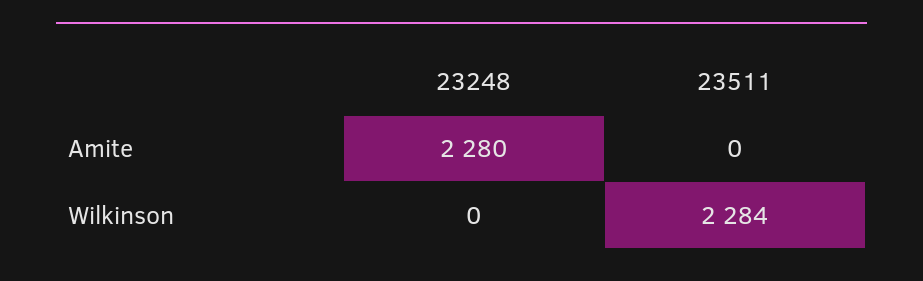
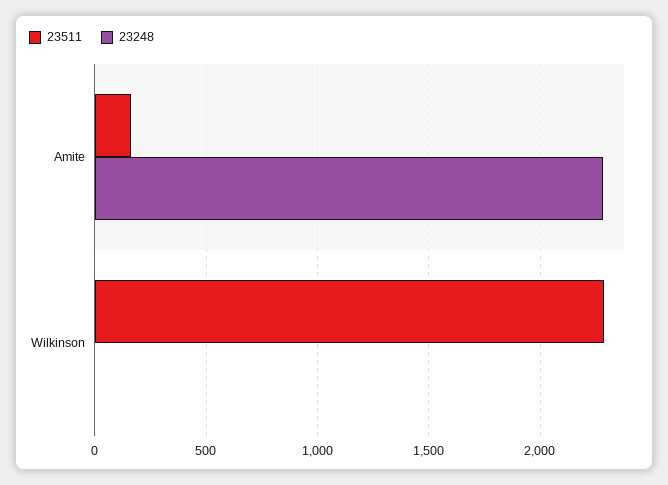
  {
    "23248": {
      "Amite": 2280,
      "Wilkinson": 0
    },
    "23511": {
-     "Amite": 0,
+     "Amite": 150,
      "Wilkinson": 2284
    }
  }

